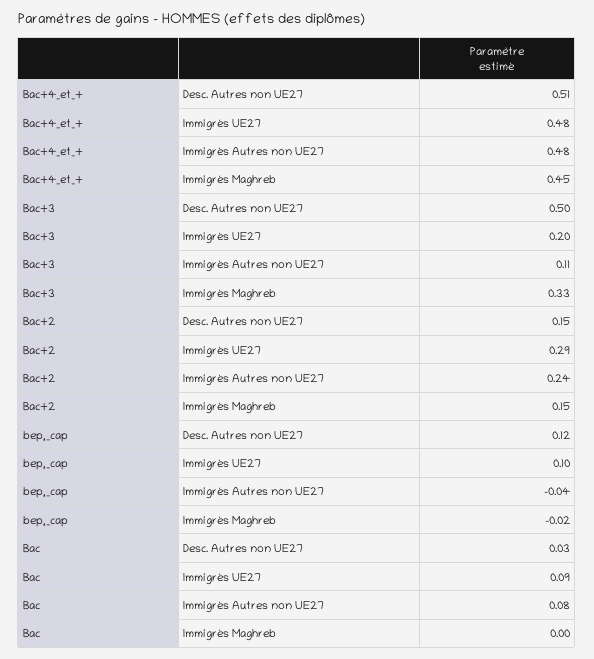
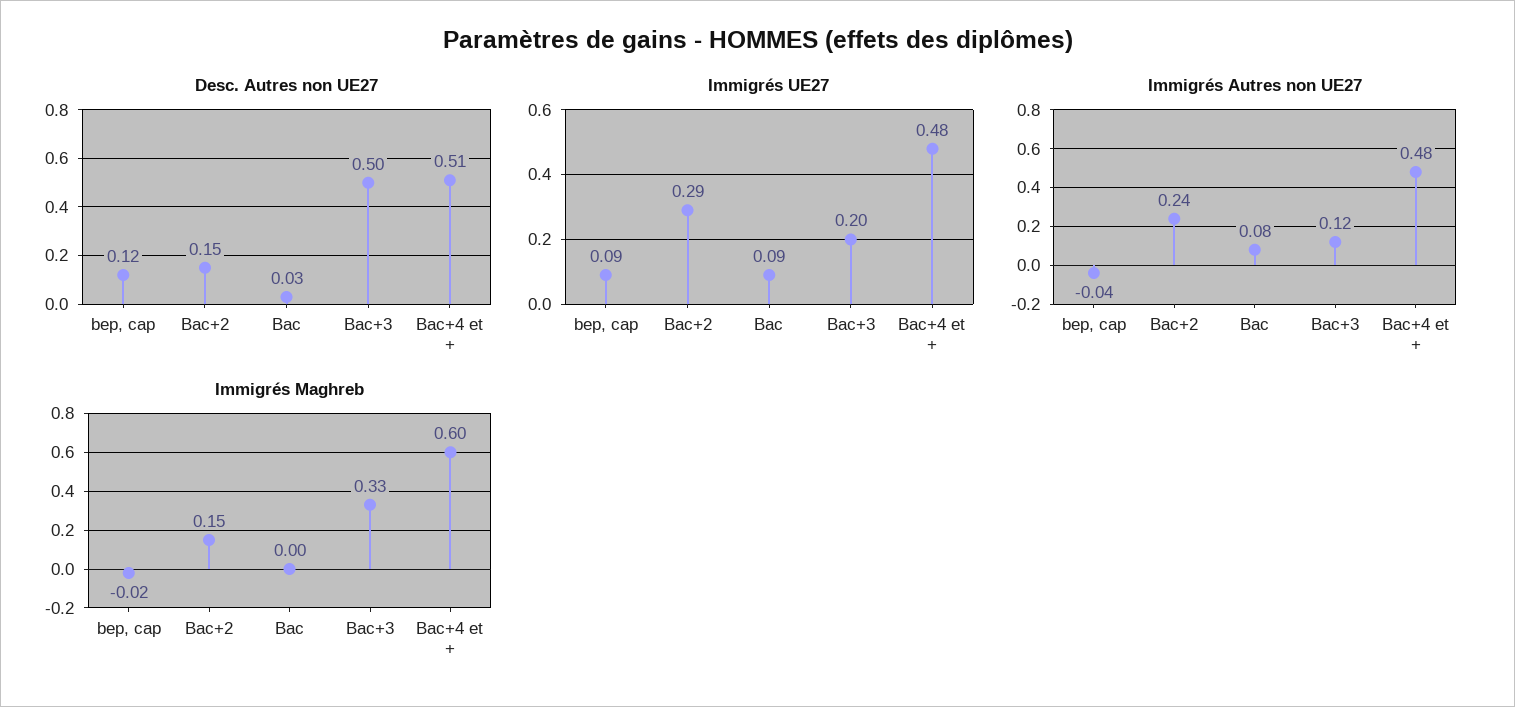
  {
    "Desc. Autres non UE27": {
      "Bac+4_et_+": 0.51,
      "Bac+3": 0.5,
      "Bac+2": 0.15,
      "bep,_cap": 0.12,
      "Bac": 0.03
    },
    "Immigrés UE27": {
      "Bac+4_et_+": 0.48,
      "Bac+3": 0.2,
      "Bac+2": 0.29,
-     "bep,_cap": 0.1,
+     "bep,_cap": 0.09,
      "Bac": 0.09
    },
    "Immigrés Autres non UE27": {
      "Bac+4_et_+": 0.48,
-     "Bac+3": 0.11,
+     "Bac+3": 0.12,
      "Bac+2": 0.24,
      "bep,_cap": -0.04,
      "Bac": 0.08
    },
    "Immigrés Maghreb": {
-     "Bac+4_et_+": 0.45,
+     "Bac+4_et_+": 0.6,
      "Bac+3": 0.33,
      "Bac+2": 0.15,
      "bep,_cap": -0.02,
      "Bac": 0
    }
  }

